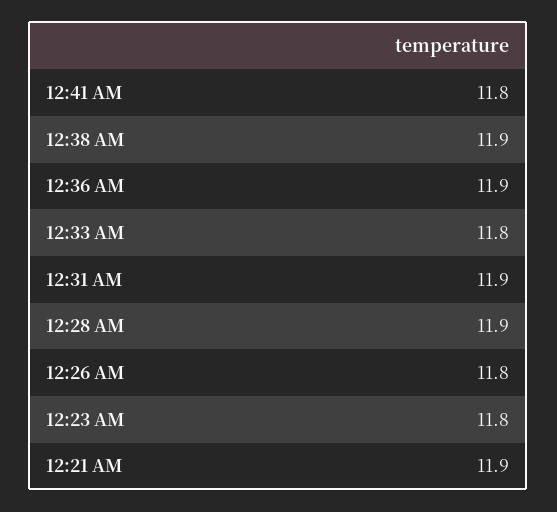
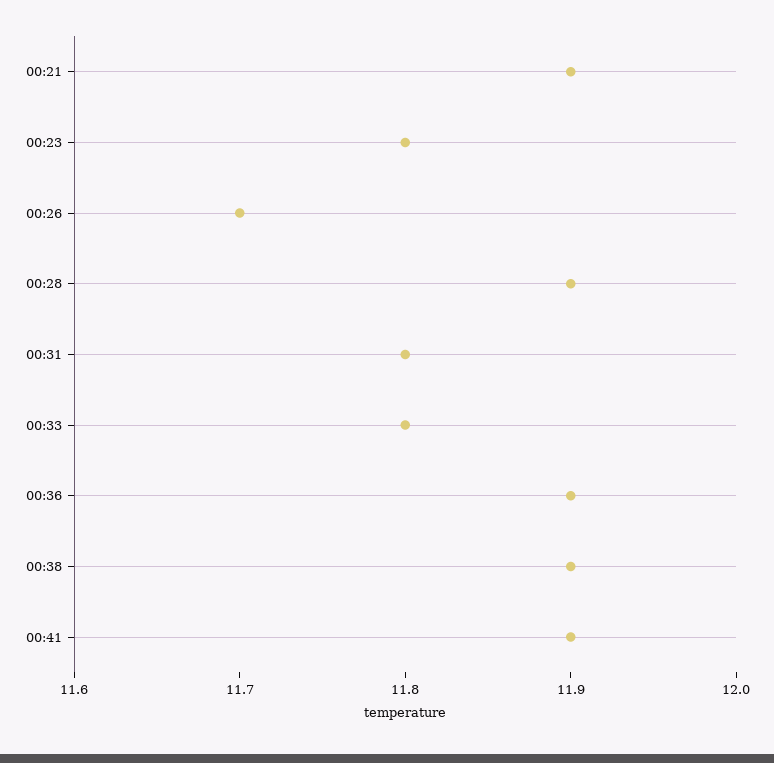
  {
-   "12:41 AM": 11.8,
+   "12:41 AM": 11.9,
    "12:38 AM": 11.9,
    "12:36 AM": 11.9,
    "12:33 AM": 11.8,
-   "12:31 AM": 11.9,
+   "12:31 AM": 11.8,
    "12:28 AM": 11.9,
-   "12:26 AM": 11.8,
+   "12:26 AM": 11.7,
    "12:23 AM": 11.8,
    "12:21 AM": 11.9
  }

